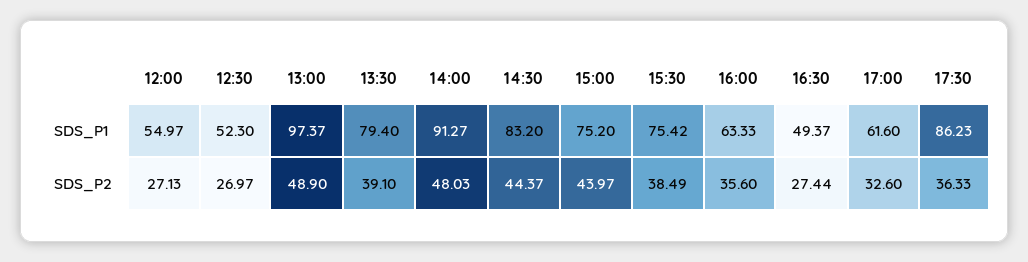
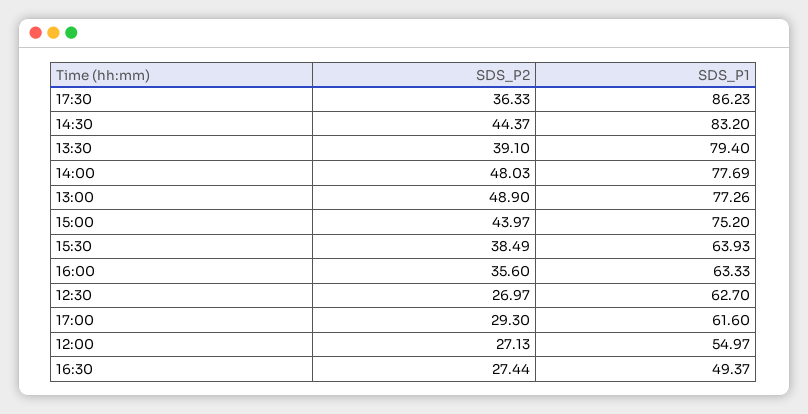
  {
    "12:00": {
      "SDS_P1": 54.97,
      "SDS_P2": 27.13
    },
    "12:30": {
-     "SDS_P1": 52.3,
+     "SDS_P1": 62.7,
      "SDS_P2": 26.97
    },
    "13:00": {
-     "SDS_P1": 97.37,
+     "SDS_P1": 77.26,
      "SDS_P2": 48.9
    },
    "13:30": {
      "SDS_P1": 79.4,
      "SDS_P2": 39.1
    },
    "14:00": {
-     "SDS_P1": 91.27,
+     "SDS_P1": 77.69,
      "SDS_P2": 48.03
    },
    "14:30": {
      "SDS_P1": 83.2,
      "SDS_P2": 44.37
    },
    "15:00": {
      "SDS_P1": 75.2,
      "SDS_P2": 43.97
    },
    "15:30": {
-     "SDS_P1": 75.42,
+     "SDS_P1": 63.93,
      "SDS_P2": 38.49
    },
    "16:00": {
      "SDS_P1": 63.33,
      "SDS_P2": 35.6
    },
    "16:30": {
      "SDS_P1": 49.37,
      "SDS_P2": 27.44
    },
    "17:00": {
      "SDS_P1": 61.6,
-     "SDS_P2": 32.6
+     "SDS_P2": 29.3
    },
    "17:30": {
      "SDS_P1": 86.23,
      "SDS_P2": 36.33
    }
  }

